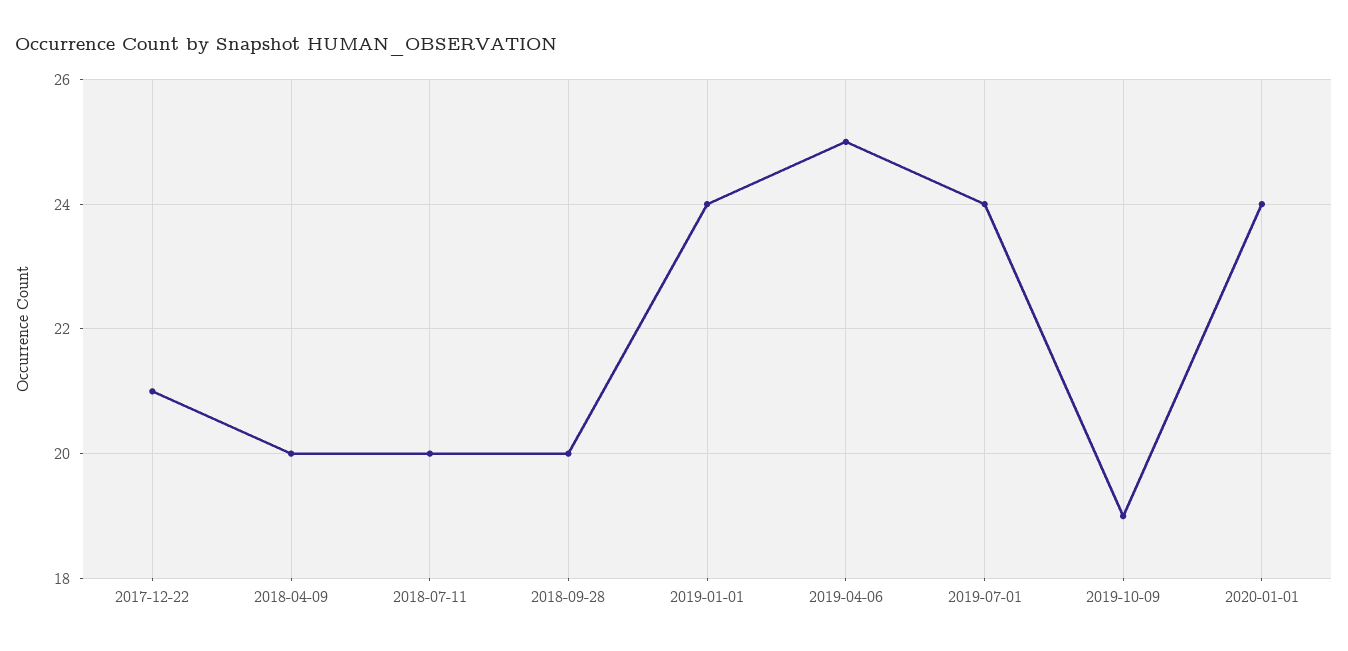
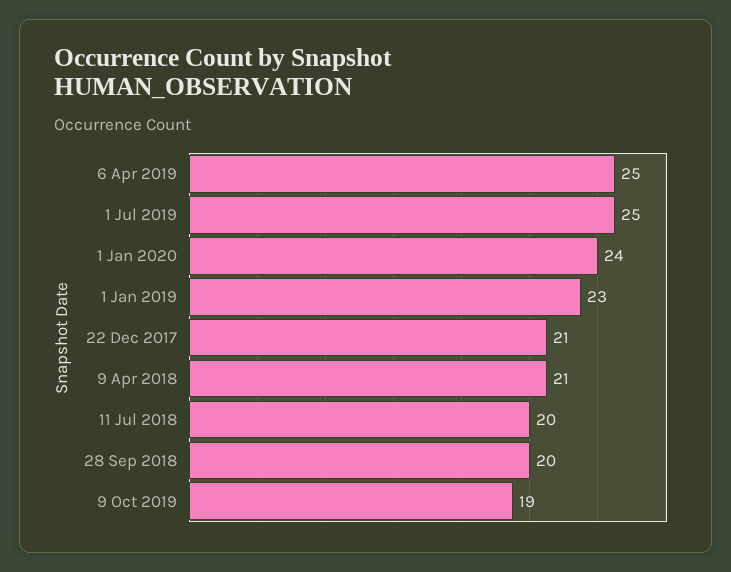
  {
    "2017-12-22": 21,
-   "2018-04-09": 20,
+   "2018-04-09": 21,
    "2018-07-11": 20,
    "2018-09-28": 20,
-   "2019-01-01": 24,
+   "2019-01-01": 23,
    "2019-04-06": 25,
-   "2019-07-01": 24,
+   "2019-07-01": 25,
    "2019-10-09": 19,
    "2020-01-01": 24
  }

